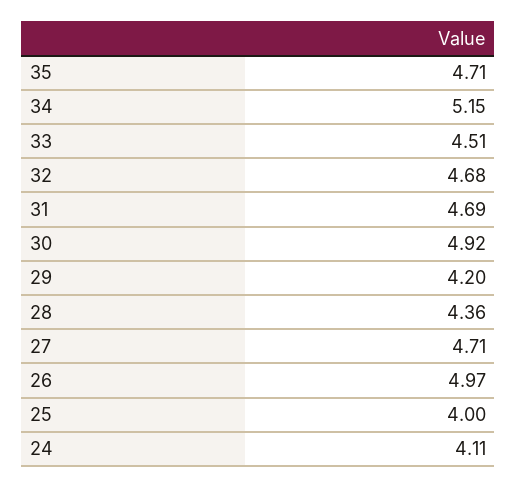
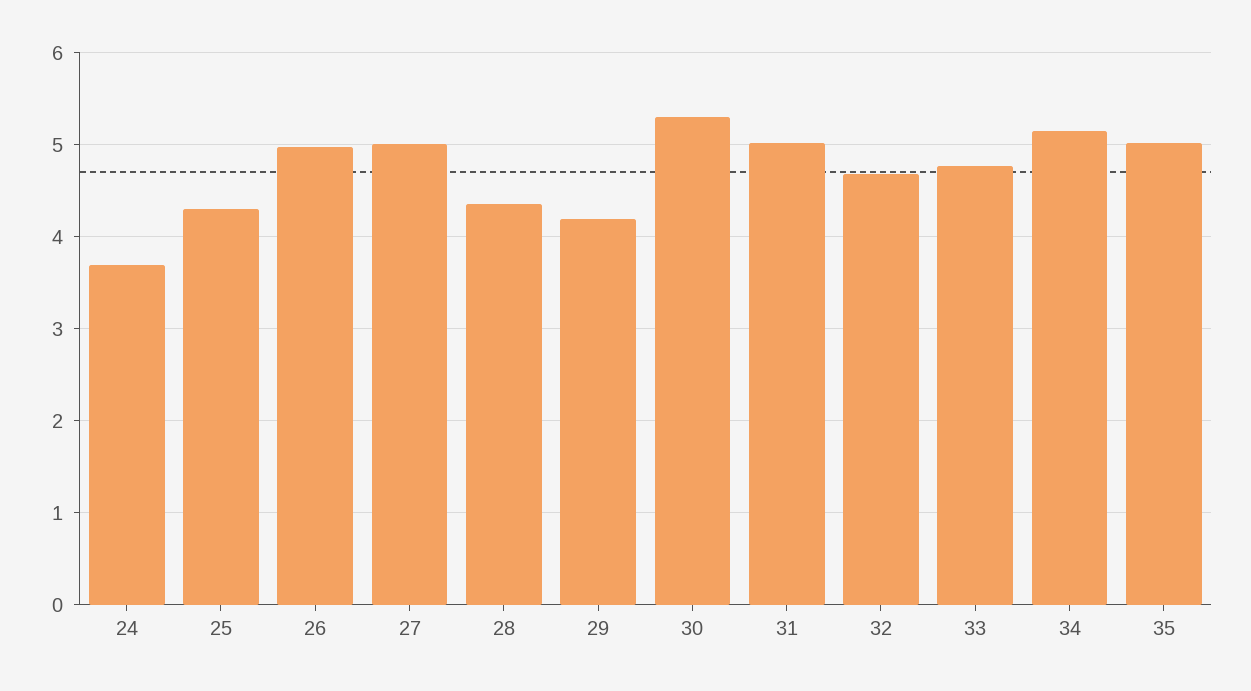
  {
-   "35": 4.71,
+   "35": 5,
    "34": 5.15,
-   "33": 4.51,
+   "33": 4.8,
    "32": 4.68,
-   "31": 4.69,
+   "31": 5,
-   "30": 4.92,
+   "30": 5.3,
    "29": 4.2,
    "28": 4.36,
-   "27": 4.71,
+   "27": 5,
    "26": 4.97,
-   "25": 4,
+   "25": 4.3,
-   "24": 4.11
+   "24": 3.7
  }

